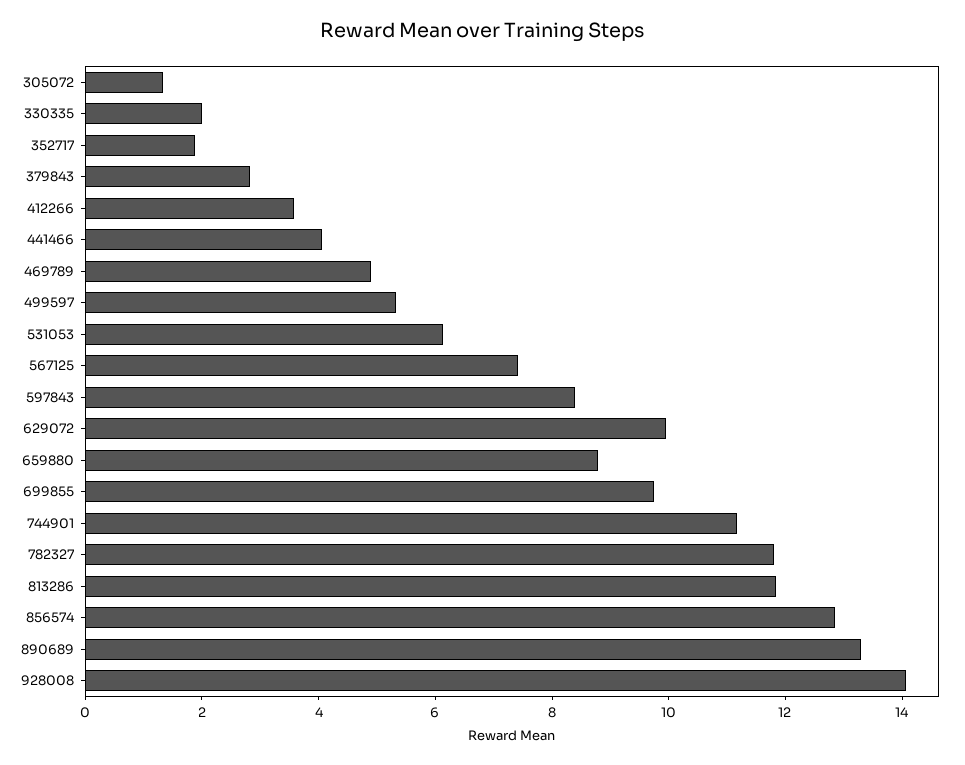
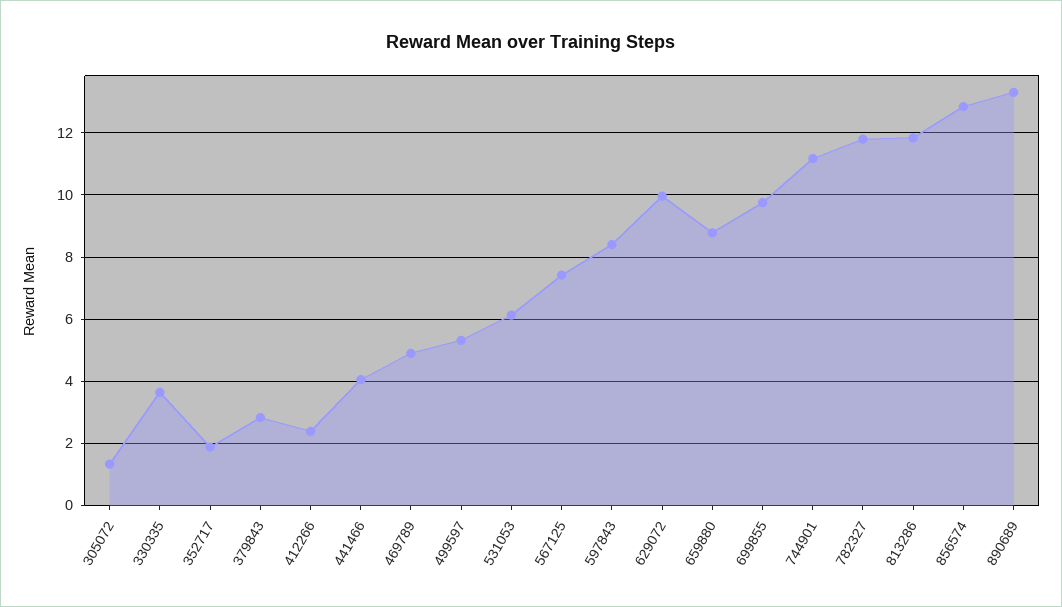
  {
    "305072": 1.4,
-   "330335": 2,
+   "330335": 3.6,
    "352717": 1.8,
    "379843": 2.8,
-   "412266": 3.5,
+   "412266": 2.4,
    "441466": 4,
    "469789": 5,
    "499597": 5.4,
    "531053": 6.2,
    "567125": 7.4,
    "597843": 8.4,
    "629072": 10,
    "659880": 8.8,
    "699855": 9.8,
    "744901": 11.2,
    "782327": 11.8,
    "813286": 11.8,
    "856574": 12.8,
-   "890689": 13.4,
+   "890689": 13.4
-   "928008": 14
  }

